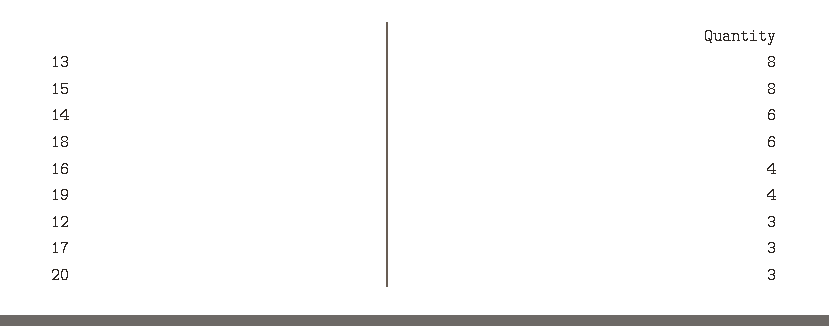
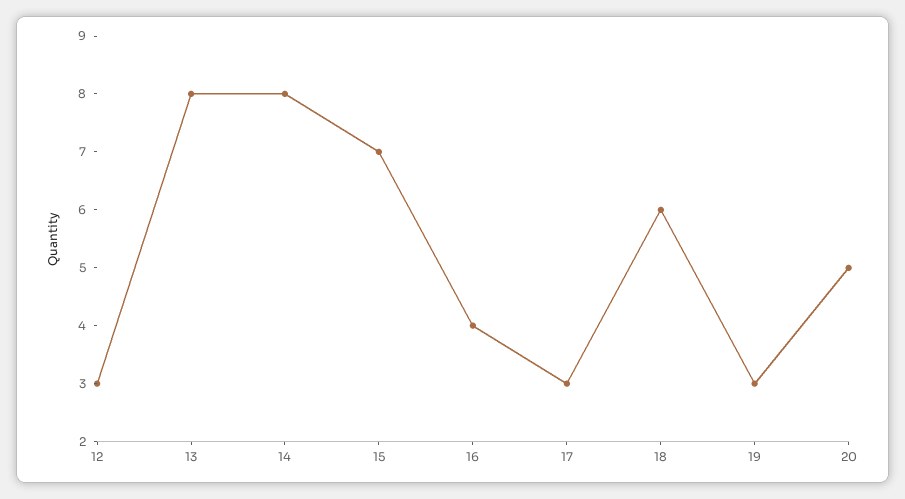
  {
    "13": 8,
-   "15": 8,
+   "15": 7,
-   "14": 6,
+   "14": 8,
    "18": 6,
    "16": 4,
-   "19": 4,
+   "19": 3,
    "12": 3,
    "17": 3,
-   "20": 3
+   "20": 5
  }

